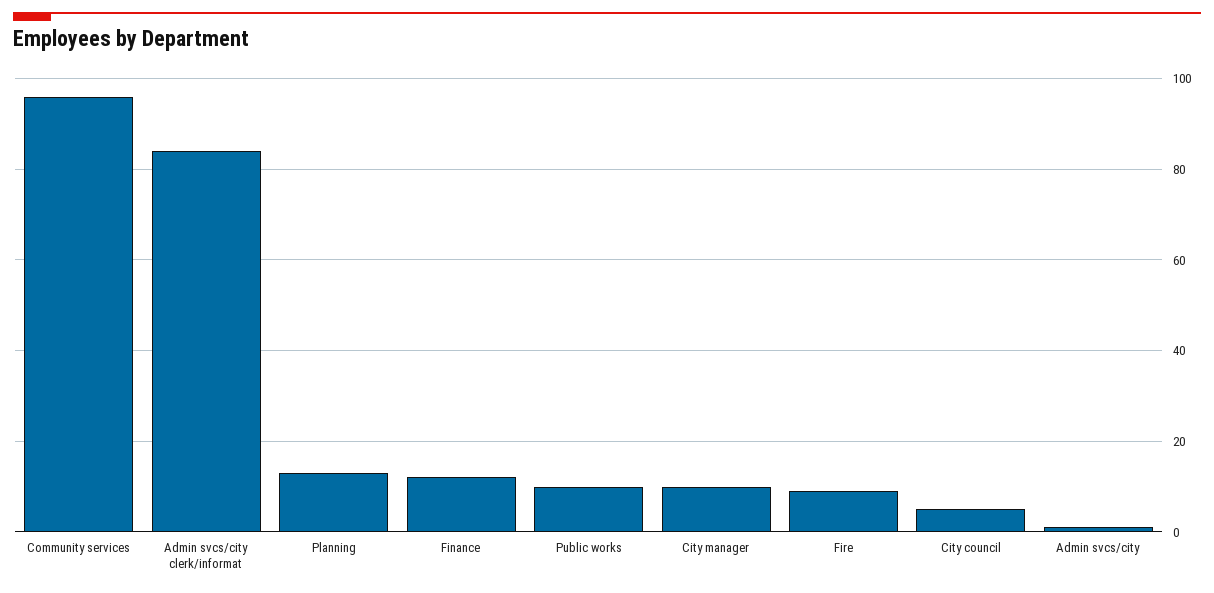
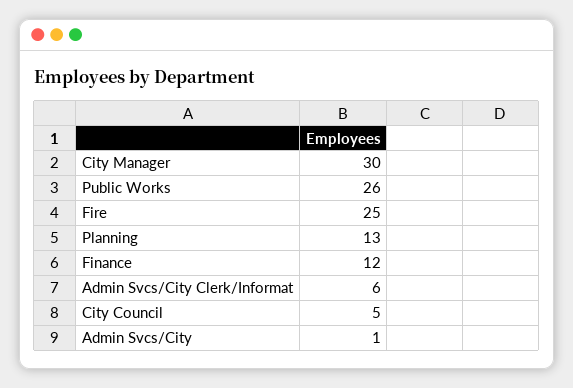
  {
-   "Community services": 95,
-   "Admin svcs/city clerk/informat": 85,
+   "Admin svcs/city clerk/informat": 6,
    "Planning": 13,
    "Finance": 12,
-   "Public works": 10,
+   "Public works": 26,
-   "City manager": 10,
+   "City manager": 30,
-   "Fire": 10,
+   "Fire": 25,
    "City council": 5,
    "Admin svcs/city": 1
  }

